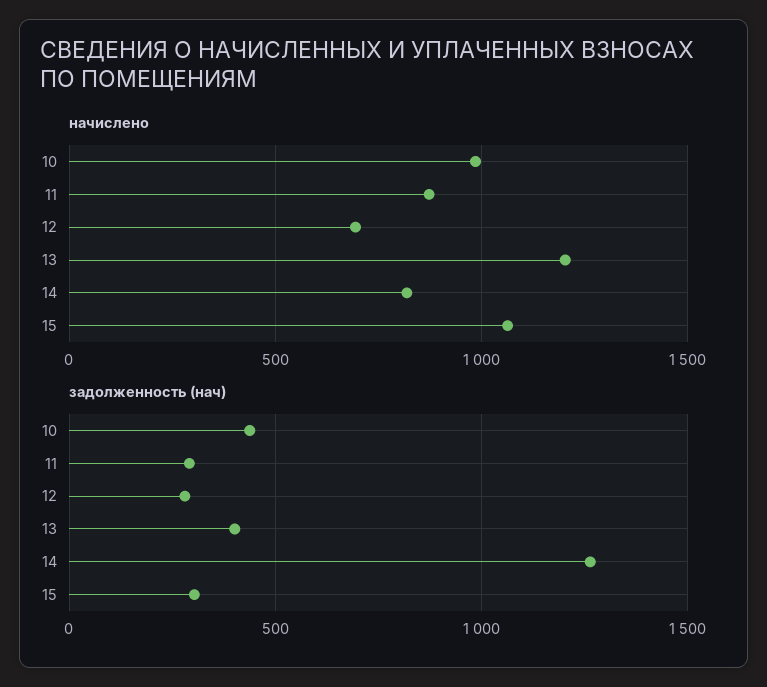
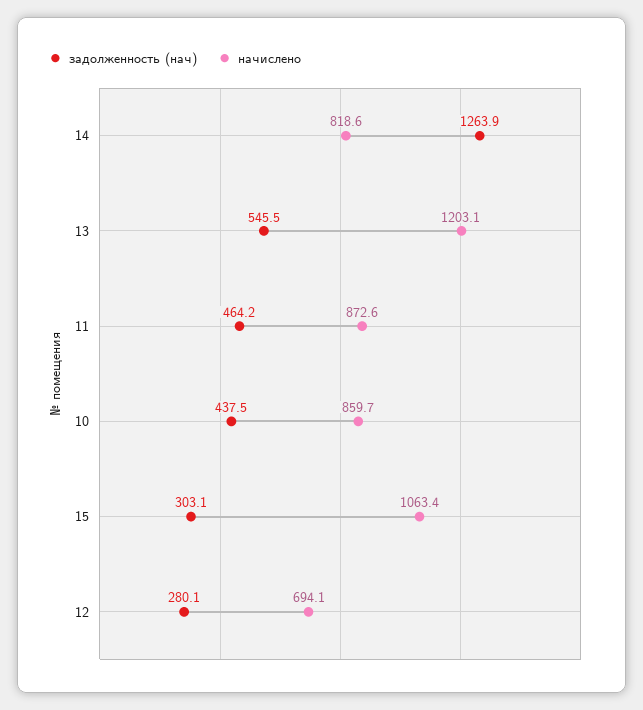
  {
    "начислено": {
-     "10": 1000,
+     "10": 859.7,
      "11": 872.6,
      "12": 694.1,
      "13": 1203.1,
      "14": 818.6,
      "15": 1063.4
    },
    "задолженность (нач)": {
      "10": 437.5,
-     "11": 300,
+     "11": 464.2,
      "12": 280.1,
-     "13": 400,
+     "13": 545.5,
      "14": 1263.9,
      "15": 303.1
    }
  }

